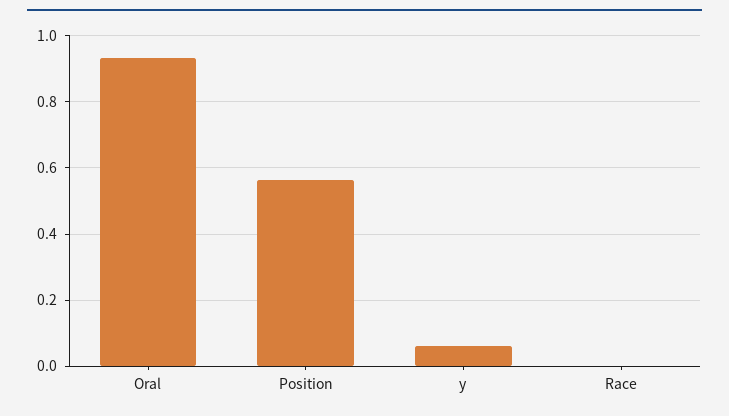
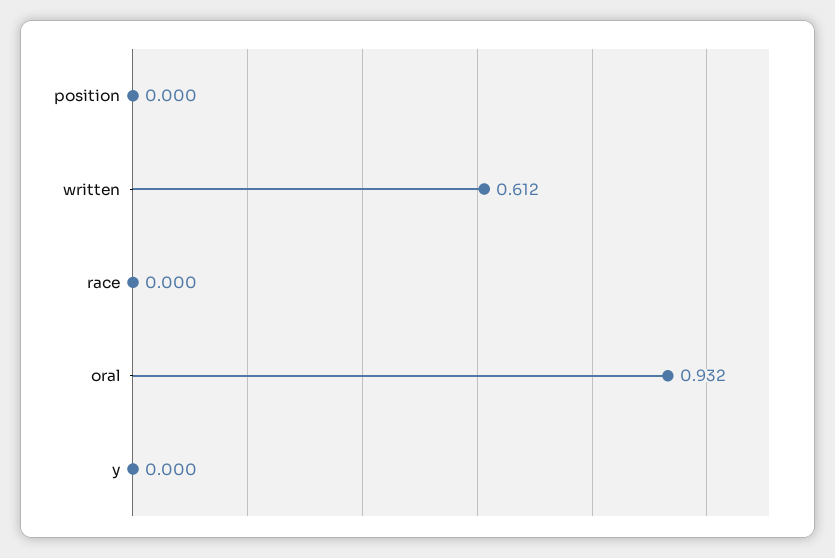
  {
    "Oral": 0.932,
-   "Position": 0.56,
+   "Position": 0,
-   "y": 0.06,
+   "y": 0,
-   "Race": 0
+   "Race": 0,
+   "written": 0.612
  }

